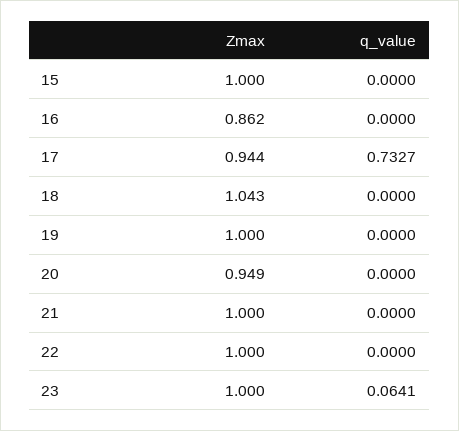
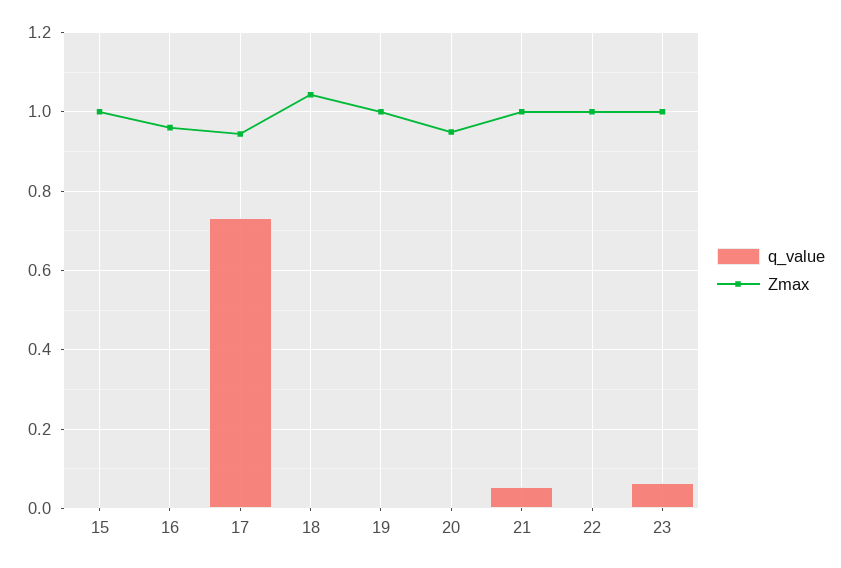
  {
    "Zmax": {
      "15": 1,
-     "16": 0.862,
+     "16": 0.96,
      "17": 0.944,
      "18": 1.043,
      "19": 1,
      "20": 0.949,
      "21": 1,
      "22": 1,
      "23": 1
    },
    "q_value": {
      "15": 0,
      "16": 0,
      "17": 0.7327,
      "18": 0,
      "19": 0,
      "20": 0,
-     "21": 0,
+     "21": 0.06,
      "22": 0,
      "23": 0.0641
    }
  }

